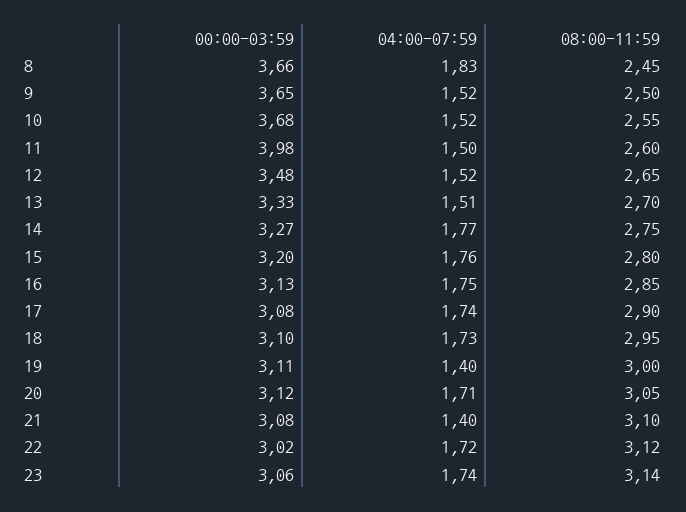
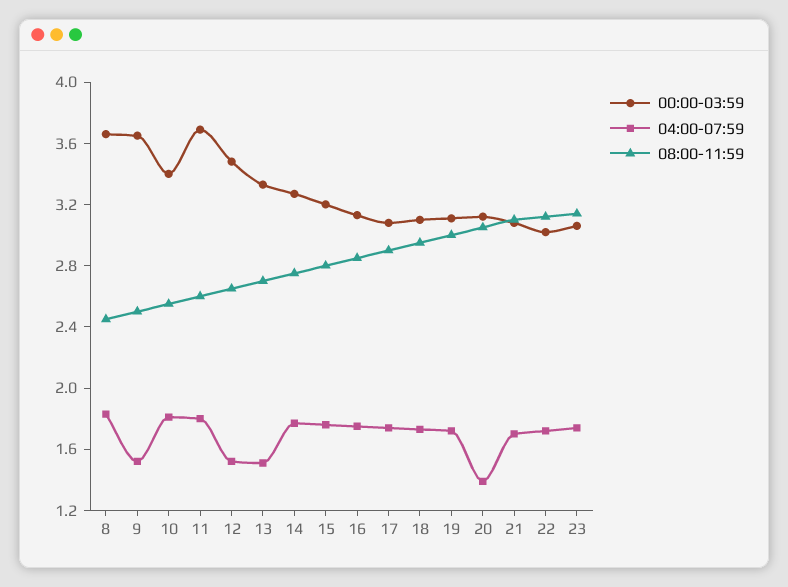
  {
    "00:00-03:59": {
      "8": 3.66,
      "9": 3.65,
-     "10": 3.68,
+     "10": 3.4,
-     "11": 3.98,
+     "11": 3.7,
      "12": 3.48,
      "13": 3.33,
      "14": 3.27,
      "15": 3.2,
      "16": 3.13,
      "17": 3.08,
      "18": 3.1,
      "19": 3.11,
      "20": 3.12,
      "21": 3.08,
      "22": 3.02,
      "23": 3.06
    },
    "04:00-07:59": {
      "8": 1.83,
      "9": 1.52,
-     "10": 1.52,
+     "10": 1.8,
-     "11": 1.5,
+     "11": 1.8,
      "12": 1.52,
      "13": 1.51,
      "14": 1.77,
      "15": 1.76,
      "16": 1.75,
      "17": 1.74,
      "18": 1.73,
-     "19": 1.4,
+     "19": 1.7,
-     "20": 1.71,
+     "20": 1.4,
-     "21": 1.4,
+     "21": 1.7,
      "22": 1.72,
      "23": 1.74
    },
    "08:00-11:59": {
      "8": 2.45,
      "9": 2.5,
      "10": 2.55,
      "11": 2.6,
      "12": 2.65,
      "13": 2.7,
      "14": 2.75,
      "15": 2.8,
      "16": 2.85,
      "17": 2.9,
      "18": 2.95,
      "19": 3,
      "20": 3.05,
      "21": 3.1,
      "22": 3.12,
      "23": 3.14
    }
  }

